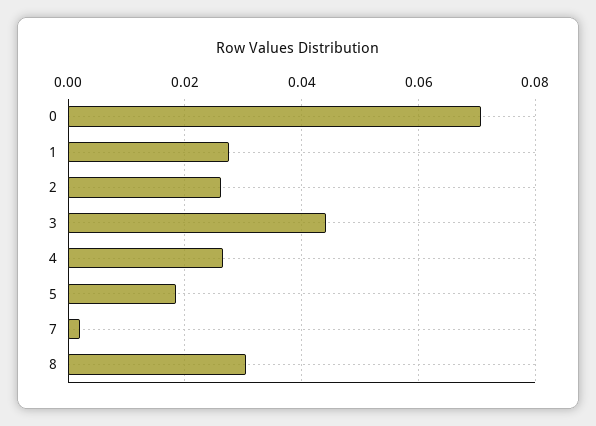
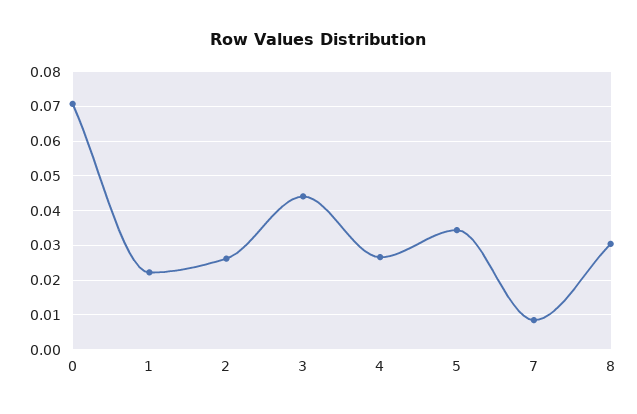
  {
    "0": 0.07,
-   "1": 0.028,
+   "1": 0.022,
    "2": 0.026,
    "3": 0.044,
    "4": 0.026,
-   "5": 0.018,
+   "5": 0.034,
-   "7": 0.002,
+   "7": 0.008,
    "8": 0.03
  }

